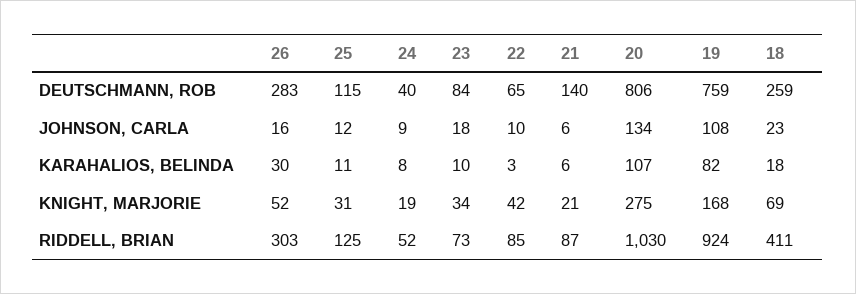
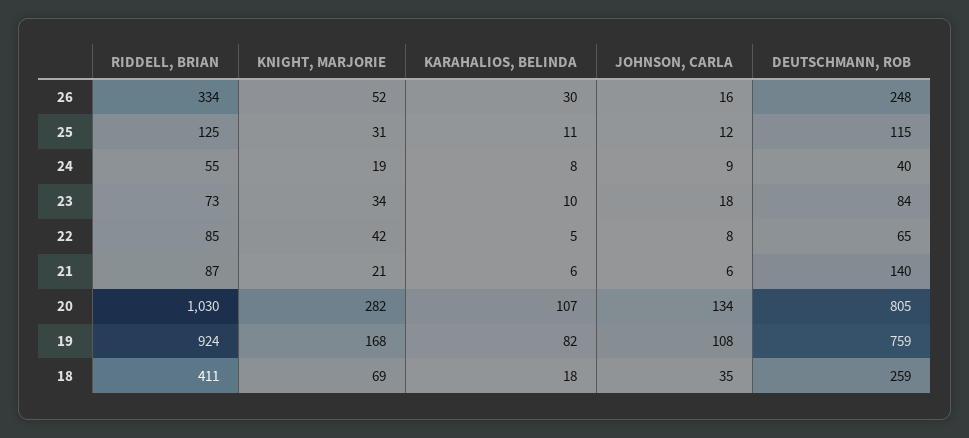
  {
    "26": {
-     "DEUTSCHMANN, ROB": 283,
+     "DEUTSCHMANN, ROB": 248,
      "JOHNSON, CARLA": 16,
      "KARAHALIOS, BELINDA": 30,
      "KNIGHT, MARJORIE": 52,
-     "RIDDELL, BRIAN": 303
+     "RIDDELL, BRIAN": 334
    },
    "25": {
      "DEUTSCHMANN, ROB": 115,
      "JOHNSON, CARLA": 12,
      "KARAHALIOS, BELINDA": 11,
      "KNIGHT, MARJORIE": 31,
      "RIDDELL, BRIAN": 125
    },
    "24": {
      "DEUTSCHMANN, ROB": 40,
      "JOHNSON, CARLA": 9,
      "KARAHALIOS, BELINDA": 8,
      "KNIGHT, MARJORIE": 19,
-     "RIDDELL, BRIAN": 52
+     "RIDDELL, BRIAN": 55
    },
    "23": {
      "DEUTSCHMANN, ROB": 84,
      "JOHNSON, CARLA": 18,
      "KARAHALIOS, BELINDA": 10,
      "KNIGHT, MARJORIE": 34,
      "RIDDELL, BRIAN": 73
    },
    "22": {
      "DEUTSCHMANN, ROB": 65,
-     "JOHNSON, CARLA": 10,
+     "JOHNSON, CARLA": 8,
-     "KARAHALIOS, BELINDA": 3,
+     "KARAHALIOS, BELINDA": 5,
      "KNIGHT, MARJORIE": 42,
      "RIDDELL, BRIAN": 85
    },
    "21": {
      "DEUTSCHMANN, ROB": 140,
      "JOHNSON, CARLA": 6,
      "KARAHALIOS, BELINDA": 6,
      "KNIGHT, MARJORIE": 21,
      "RIDDELL, BRIAN": 87
    },
    "20": {
-     "DEUTSCHMANN, ROB": 806,
+     "DEUTSCHMANN, ROB": 805,
      "JOHNSON, CARLA": 134,
      "KARAHALIOS, BELINDA": 107,
-     "KNIGHT, MARJORIE": 275,
+     "KNIGHT, MARJORIE": 282,
      "RIDDELL, BRIAN": 1030
    },
    "19": {
      "DEUTSCHMANN, ROB": 759,
      "JOHNSON, CARLA": 108,
      "KARAHALIOS, BELINDA": 82,
      "KNIGHT, MARJORIE": 168,
      "RIDDELL, BRIAN": 924
    },
    "18": {
      "DEUTSCHMANN, ROB": 259,
-     "JOHNSON, CARLA": 23,
+     "JOHNSON, CARLA": 35,
      "KARAHALIOS, BELINDA": 18,
      "KNIGHT, MARJORIE": 69,
      "RIDDELL, BRIAN": 411
    }
  }

